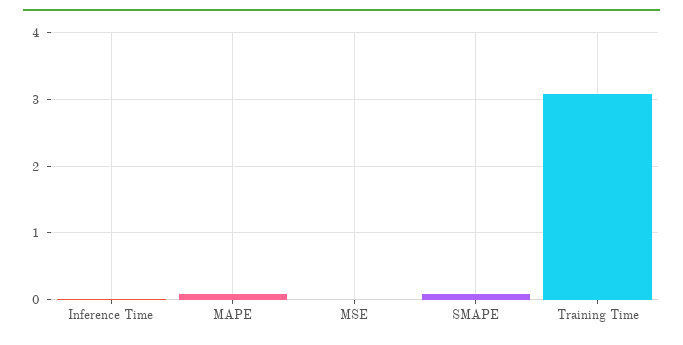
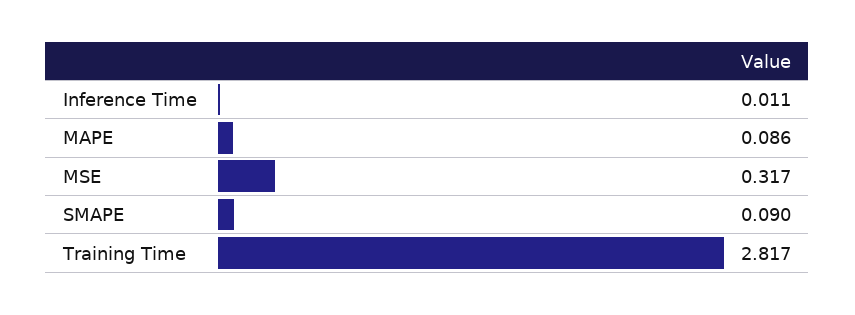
  {
    "Inference Time": 0.011,
    "MAPE": 0.086,
-   "MSE": 0,
+   "MSE": 0.317,
    "SMAPE": 0.09,
-   "Training Time": 3.1
+   "Training Time": 2.817
  }

